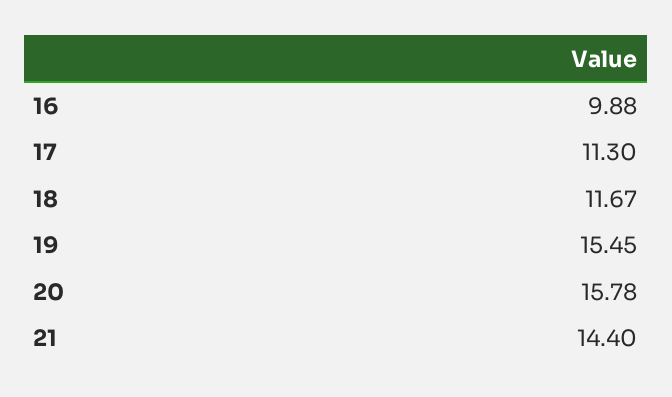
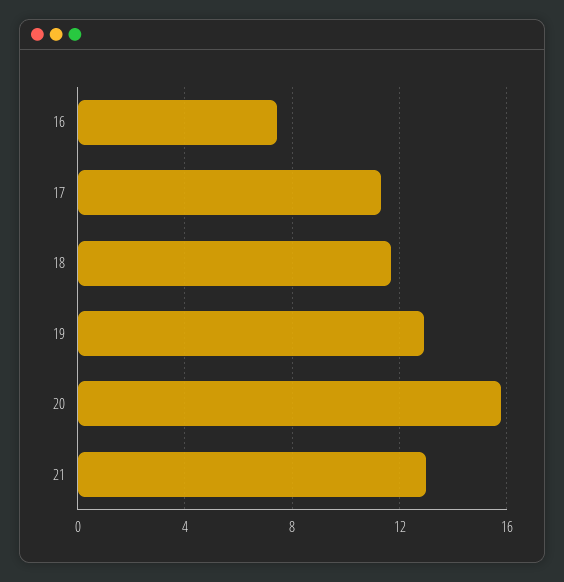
  {
-   "16": 9.88,
+   "16": 7.5,
    "17": 11.3,
    "18": 11.67,
-   "19": 15.45,
+   "19": 13,
    "20": 15.78,
-   "21": 14.4
+   "21": 13
  }

